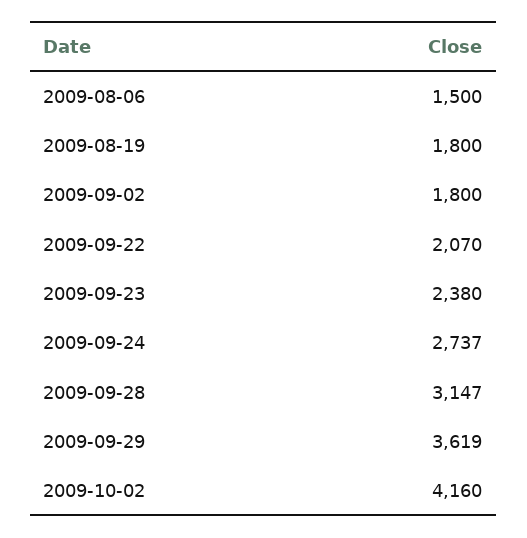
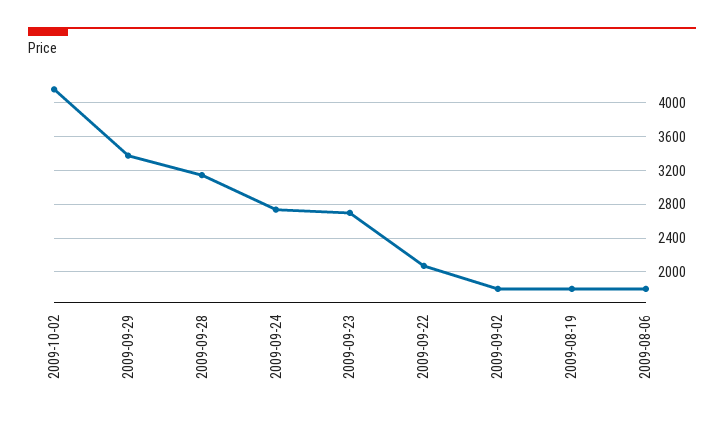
  {
-   "2009-08-06": 1500,
+   "2009-08-06": 1800,
    "2009-08-19": 1800,
    "2009-09-02": 1800,
    "2009-09-22": 2070,
-   "2009-09-23": 2380,
+   "2009-09-23": 2700,
    "2009-09-24": 2737,
    "2009-09-28": 3147,
-   "2009-09-29": 3619,
+   "2009-09-29": 3400,
    "2009-10-02": 4160
  }

